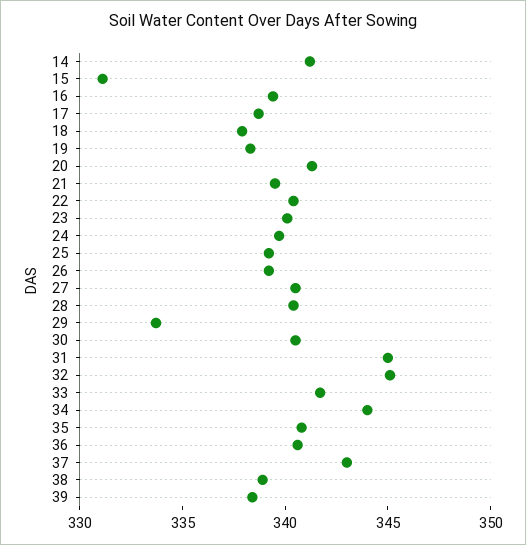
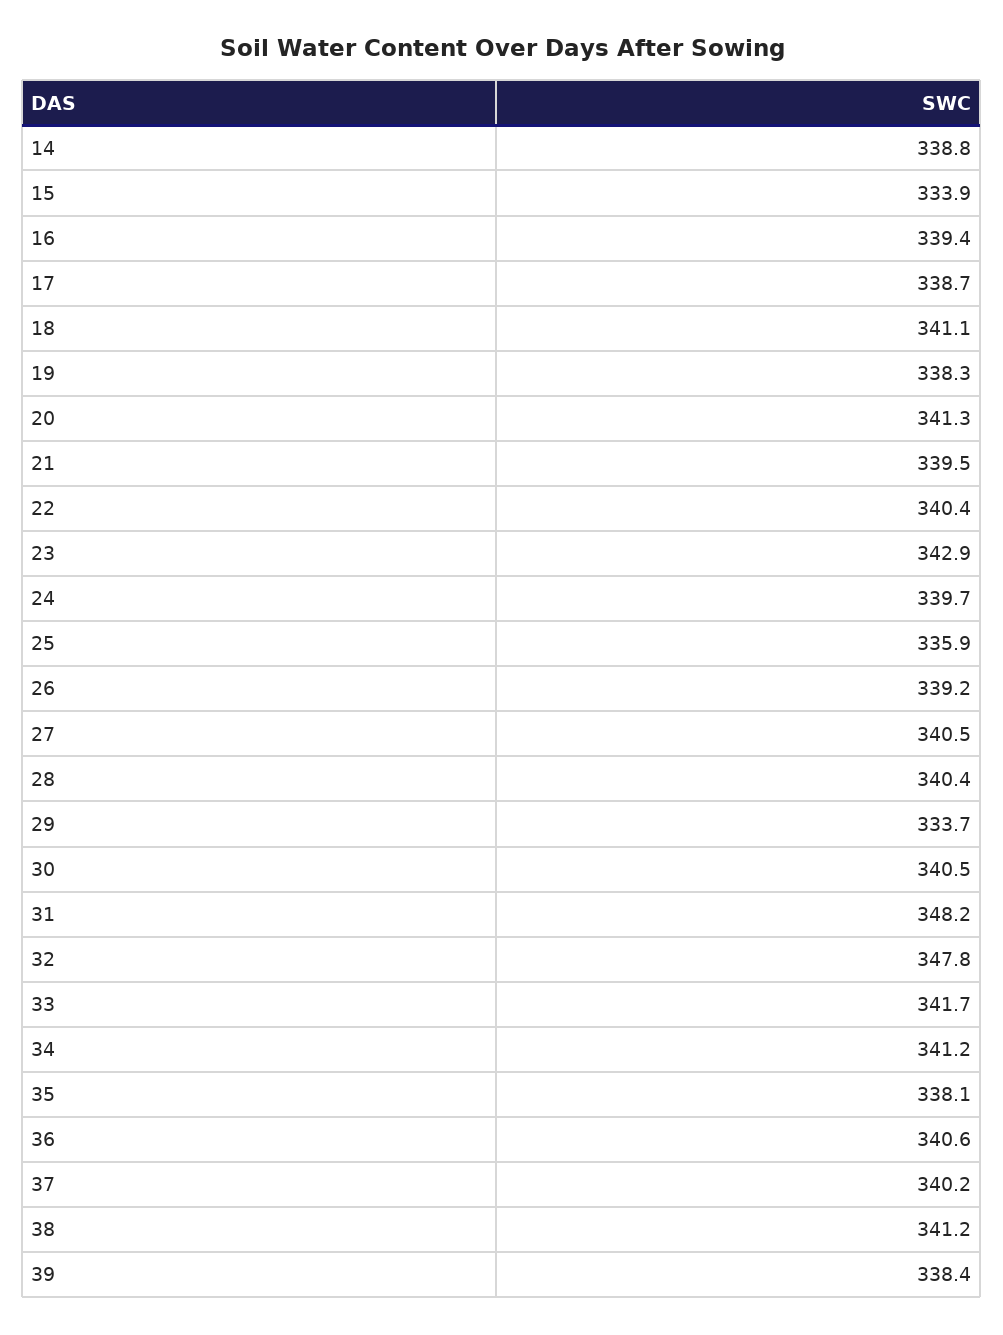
  {
-   "14": 341,
+   "14": 338.8,
-   "15": 331,
+   "15": 333.9,
    "16": 339.4,
    "17": 338.7,
-   "18": 338,
+   "18": 341.1,
    "19": 338.3,
    "20": 341.3,
    "21": 339.5,
    "22": 340.4,
-   "23": 340,
+   "23": 342.9,
    "24": 339.7,
-   "25": 339,
+   "25": 335.9,
    "26": 339.2,
    "27": 340.5,
    "28": 340.4,
    "29": 333.7,
    "30": 340.5,
-   "31": 345,
+   "31": 348.2,
-   "32": 345,
+   "32": 347.8,
    "33": 341.7,
-   "34": 344,
+   "34": 341.2,
-   "35": 341,
+   "35": 338.1,
    "36": 340.6,
-   "37": 343,
+   "37": 340.2,
-   "38": 339,
+   "38": 341.2,
    "39": 338.4
  }

